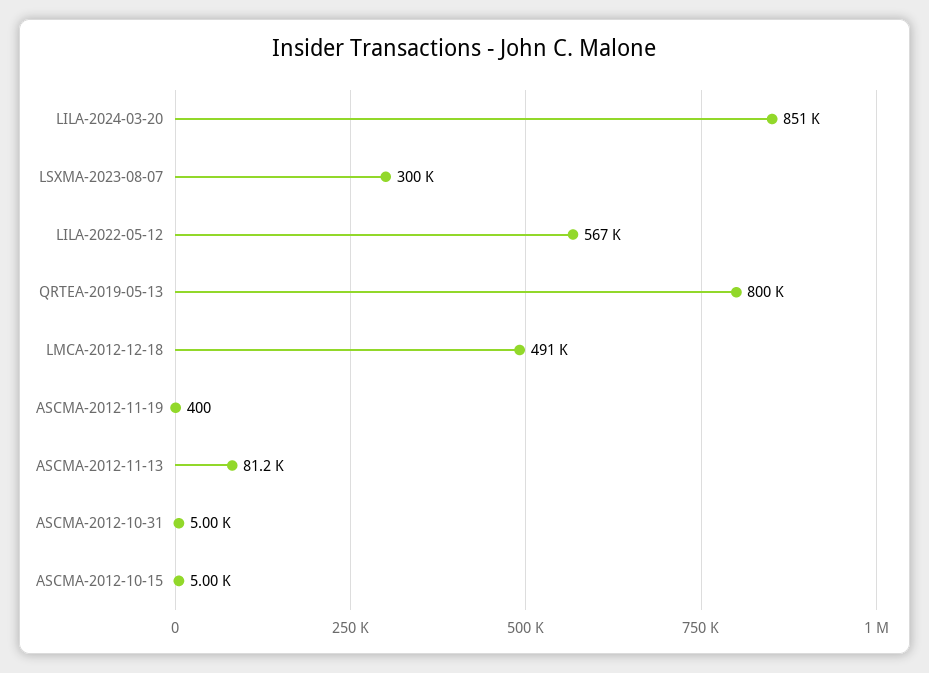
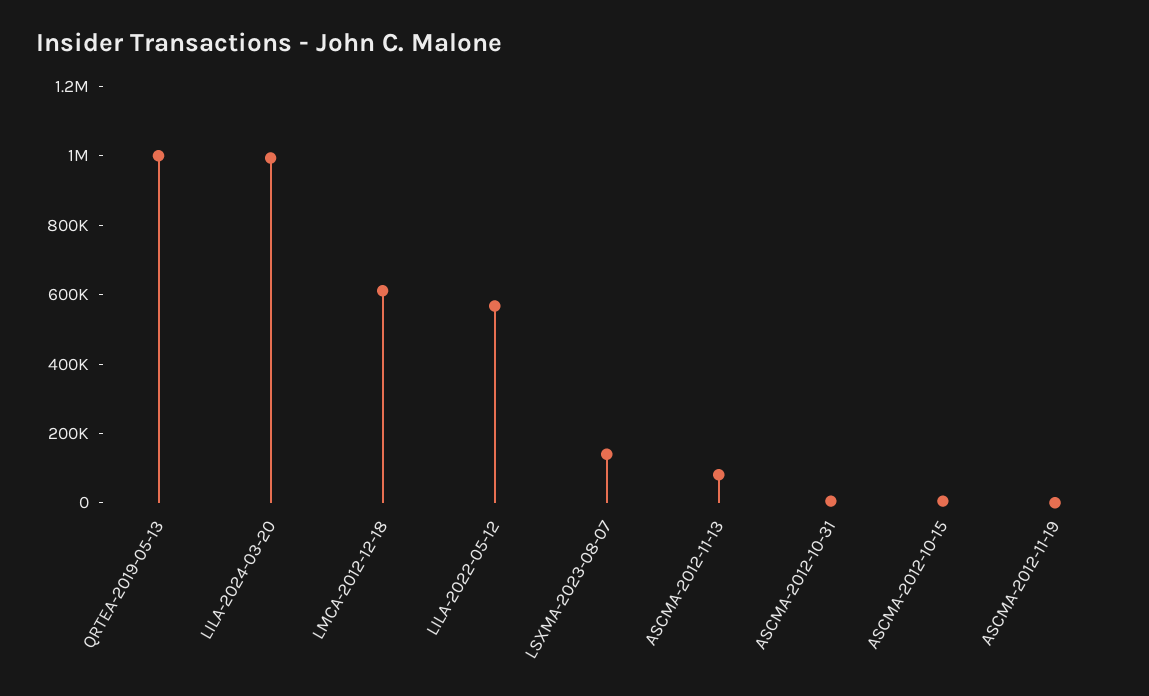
  {
-   "LILA-2024-03-20": 851000,
+   "LILA-2024-03-20": 1000000,
-   "LSXMA-2023-08-07": 300000,
+   "LSXMA-2023-08-07": 150000,
    "LILA-2022-05-12": 567000,
-   "QRTEA-2019-05-13": 800000,
+   "QRTEA-2019-05-13": 1000000,
-   "LMCA-2012-12-18": 491000,
+   "LMCA-2012-12-18": 600000,
    "ASCMA-2012-11-19": 400,
    "ASCMA-2012-11-13": 81200,
    "ASCMA-2012-10-31": 5000,
    "ASCMA-2012-10-15": 5000
  }

